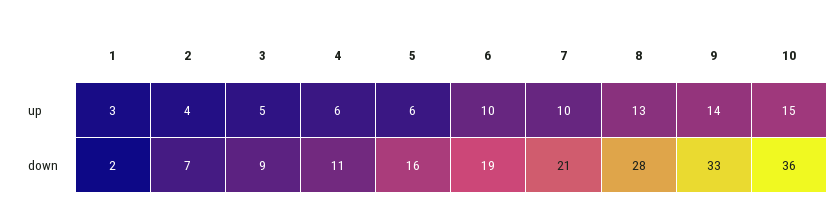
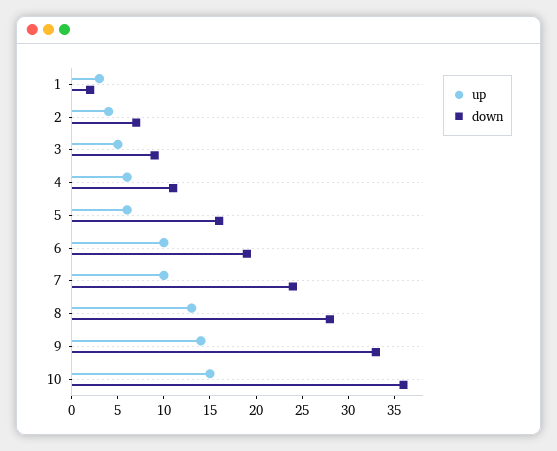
  {
    "up": {
      "1": 3,
      "2": 4,
      "3": 5,
      "4": 6,
      "5": 6,
      "6": 10,
      "7": 10,
      "8": 13,
      "9": 14,
      "10": 15
    },
    "down": {
      "1": 2,
      "2": 7,
      "3": 9,
      "4": 11,
      "5": 16,
      "6": 19,
-     "7": 21,
+     "7": 24,
      "8": 28,
      "9": 33,
      "10": 36
    }
  }

